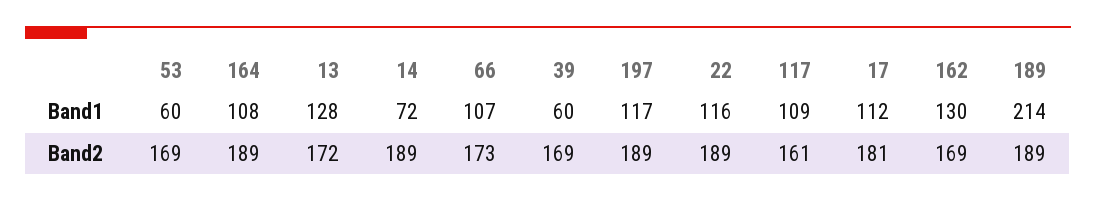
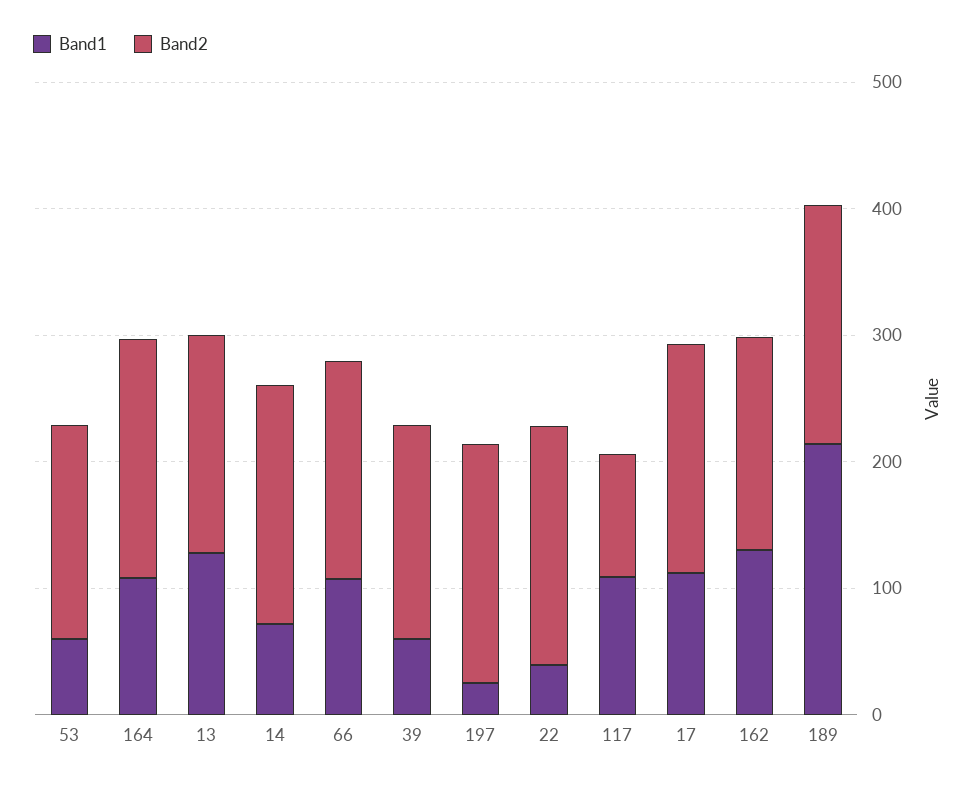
  {
    "Band1": {
      "53": 60,
      "164": 108,
      "13": 128,
      "14": 72,
      "66": 107,
      "39": 60,
-     "197": 117,
+     "197": 20,
-     "22": 116,
+     "22": 40,
      "117": 109,
      "17": 112,
      "162": 130,
      "189": 214
    },
    "Band2": {
      "53": 169,
      "164": 189,
      "13": 172,
      "14": 189,
      "66": 173,
      "39": 169,
      "197": 189,
      "22": 189,
-     "117": 161,
+     "117": 100,
      "17": 181,
      "162": 169,
      "189": 189
    }
  }

